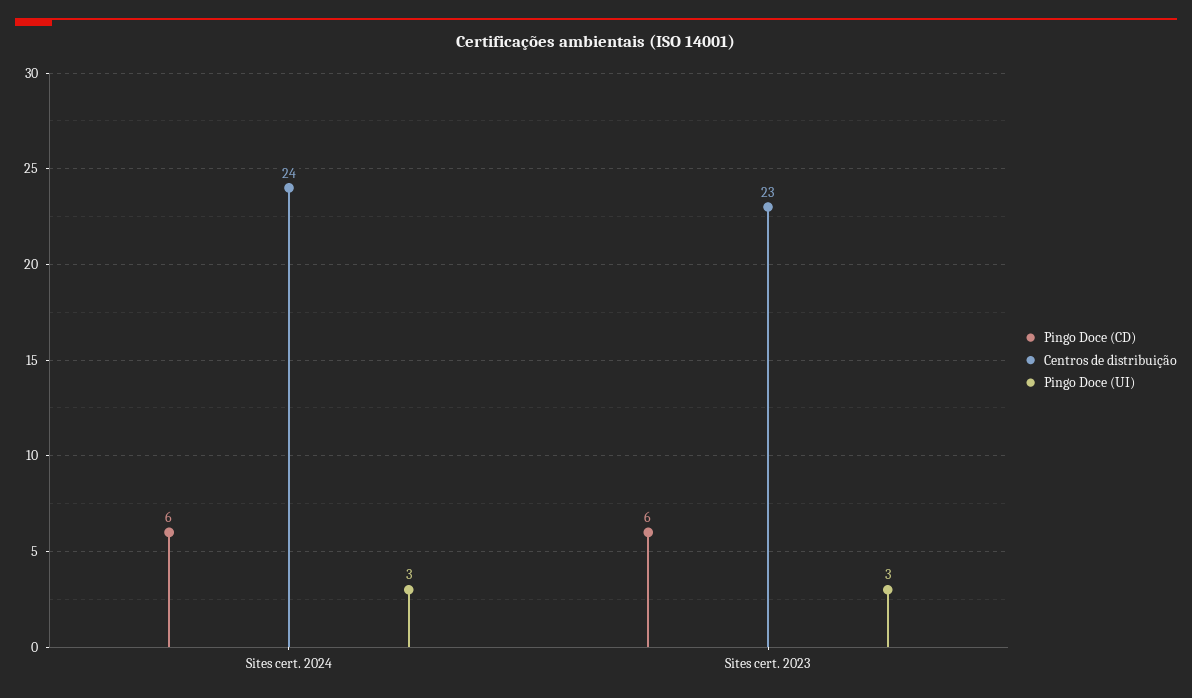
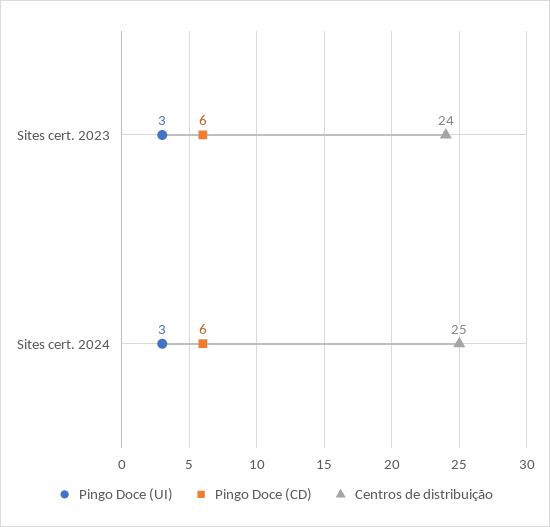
  {
    "Pingo Doce (CD)": {
      "Sites cert. 2024": 6,
      "Sites cert. 2023": 6
    },
    "Centros de distribuição": {
-     "Sites cert. 2024": 24,
+     "Sites cert. 2024": 25,
-     "Sites cert. 2023": 23
+     "Sites cert. 2023": 24
    },
    "Pingo Doce (UI)": {
      "Sites cert. 2024": 3,
      "Sites cert. 2023": 3
    }
  }

